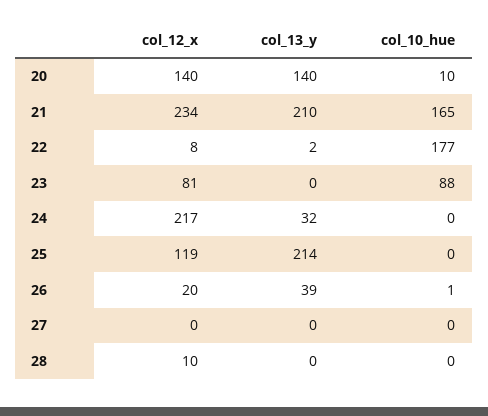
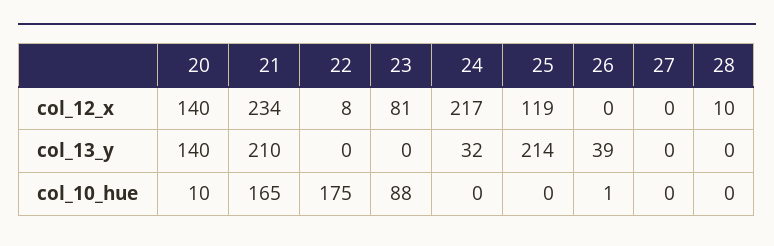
  {
    "col_12_x": {
      "20": 140,
      "21": 234,
      "22": 8,
      "23": 81,
      "24": 217,
      "25": 119,
-     "26": 20,
+     "26": 0,
      "27": 0,
      "28": 10
    },
    "col_13_y": {
      "20": 140,
      "21": 210,
-     "22": 2,
+     "22": 0,
      "23": 0,
      "24": 32,
      "25": 214,
      "26": 39,
      "27": 0,
      "28": 0
    },
    "col_10_hue": {
      "20": 10,
      "21": 165,
-     "22": 177,
+     "22": 175,
      "23": 88,
      "24": 0,
      "25": 0,
      "26": 1,
      "27": 0,
      "28": 0
    }
  }

